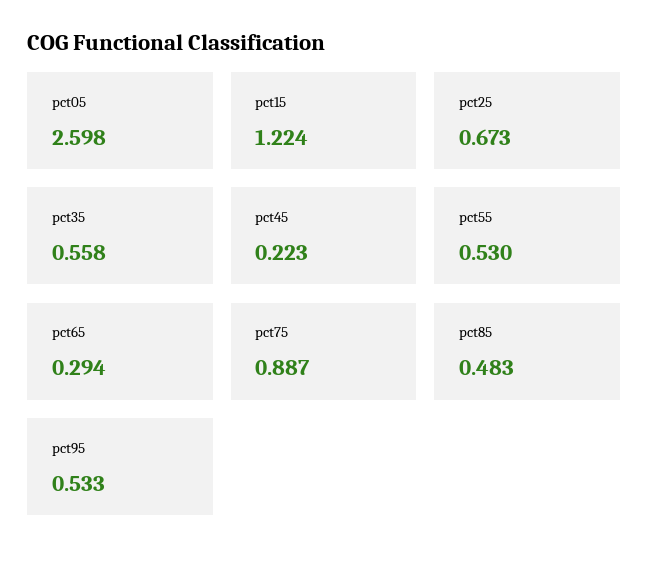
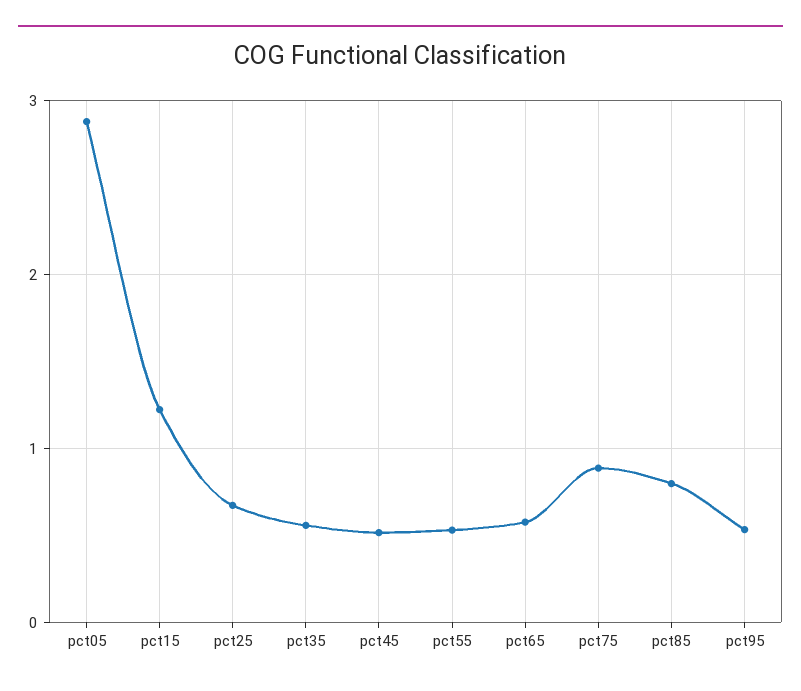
  {
-   "pct05": 2.598,
+   "pct05": 2.9,
    "pct15": 1.224,
    "pct25": 0.673,
    "pct35": 0.558,
-   "pct45": 0.223,
+   "pct45": 0.5,
    "pct55": 0.53,
-   "pct65": 0.294,
+   "pct65": 0.6,
    "pct75": 0.887,
-   "pct85": 0.483,
+   "pct85": 0.8,
    "pct95": 0.533
  }

